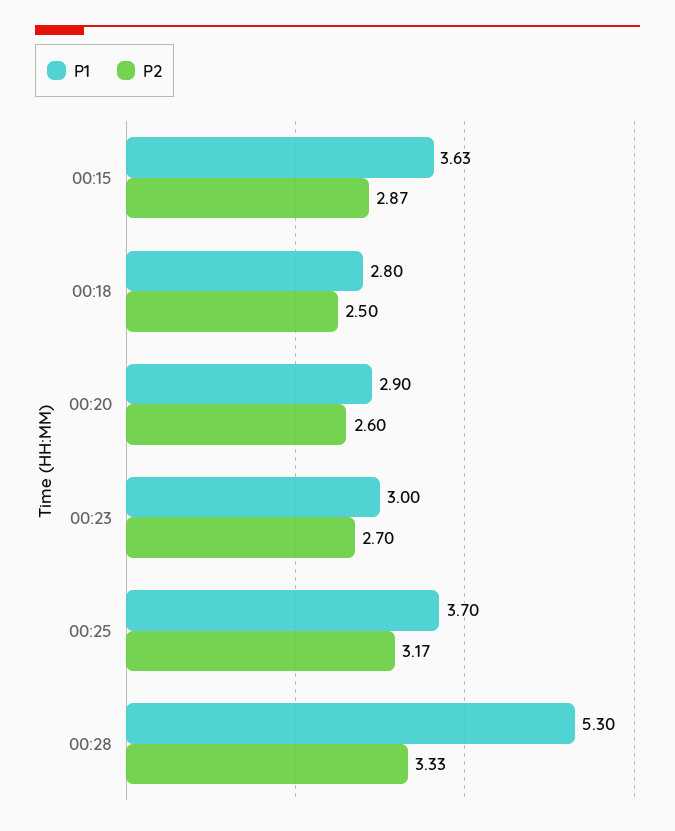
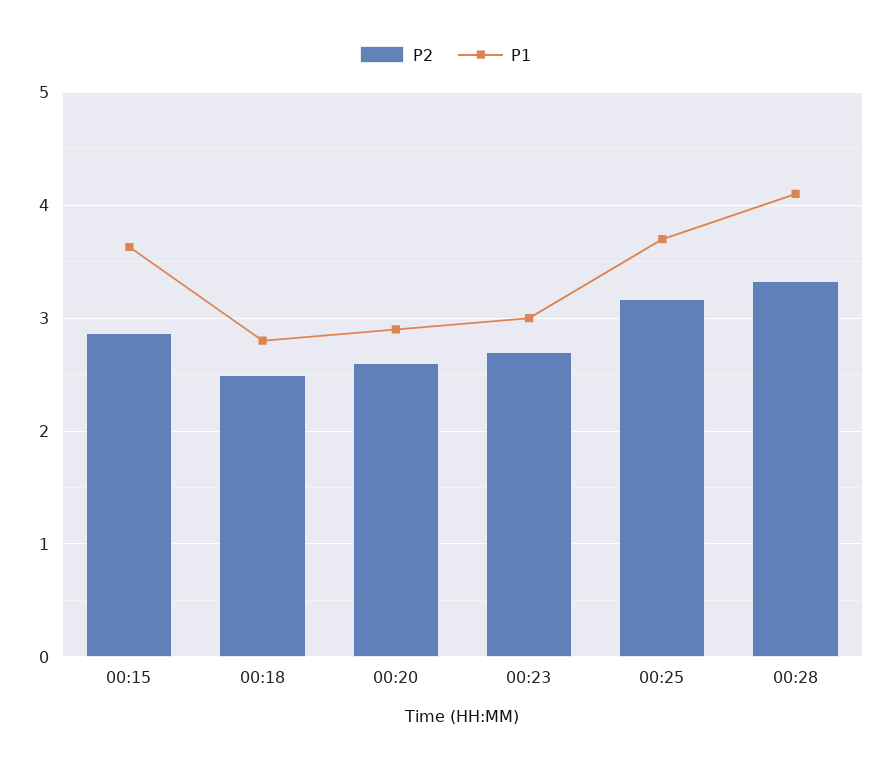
  {
    "P1": {
      "00:15": 3.63,
      "00:18": 2.8,
      "00:20": 2.9,
      "00:23": 3,
      "00:25": 3.7,
-     "00:28": 5.3
+     "00:28": 4.1
    },
    "P2": {
      "00:15": 2.87,
      "00:18": 2.5,
      "00:20": 2.6,
      "00:23": 2.7,
      "00:25": 3.17,
      "00:28": 3.33
    }
  }

